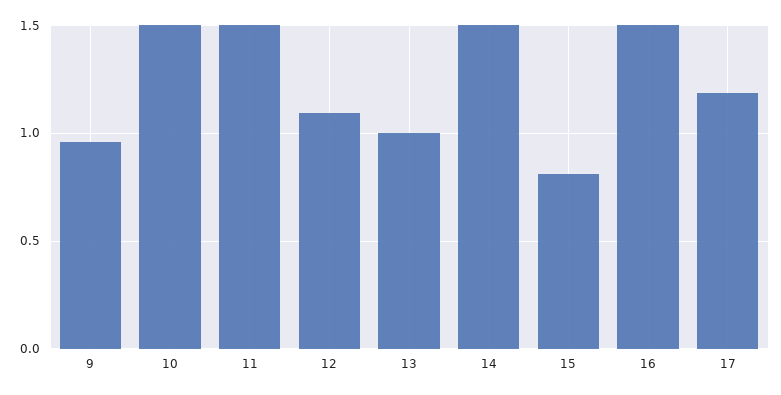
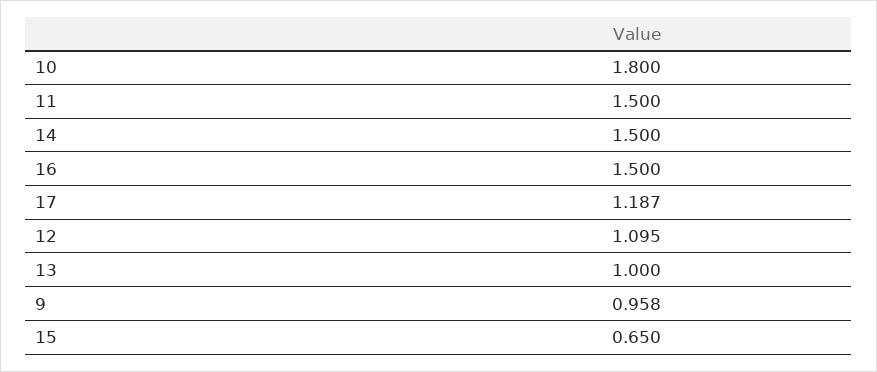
  {
    "9": 0.958,
-   "10": 1.5,
+   "10": 1.8,
    "11": 1.5,
    "12": 1.095,
    "13": 1,
    "14": 1.5,
-   "15": 0.8,
+   "15": 0.65,
    "16": 1.5,
    "17": 1.187
  }

